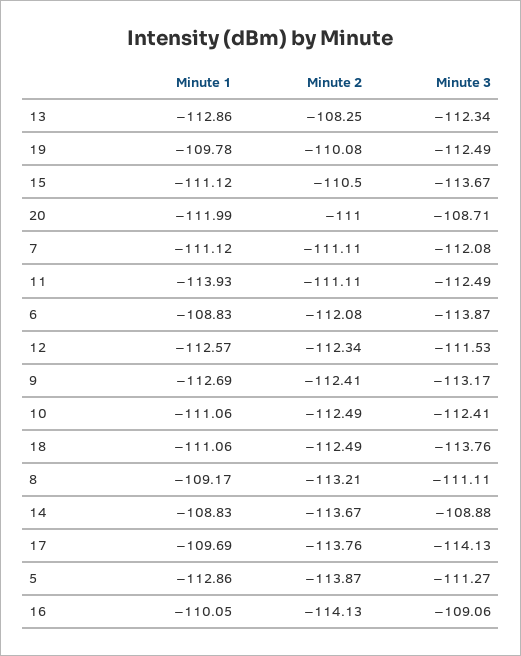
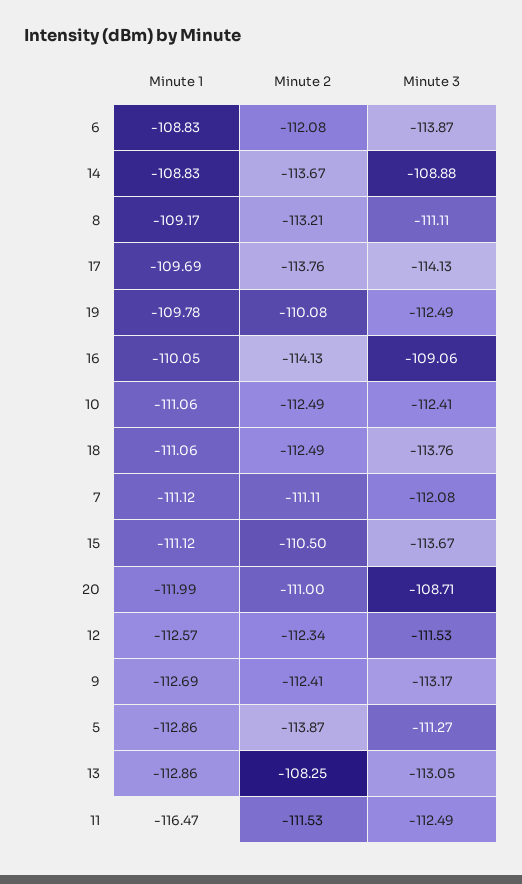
  {
    "Minute 1": {
      "13": -112.86,
      "19": -109.78,
      "15": -111.12,
      "20": -111.99,
      "7": -111.12,
-     "11": -113.93,
+     "11": -116.47,
      "6": -108.83,
      "12": -112.57,
      "9": -112.69,
      "10": -111.06,
      "18": -111.06,
      "8": -109.17,
      "14": -108.83,
      "17": -109.69,
      "5": -112.86,
      "16": -110.05
    },
    "Minute 2": {
      "13": -108.25,
      "19": -110.08,
      "15": -110.5,
      "20": -111,
      "7": -111.11,
-     "11": -111.11,
+     "11": -111.53,
      "6": -112.08,
      "12": -112.34,
      "9": -112.41,
      "10": -112.49,
      "18": -112.49,
      "8": -113.21,
      "14": -113.67,
      "17": -113.76,
      "5": -113.87,
      "16": -114.13
    },
    "Minute 3": {
-     "13": -112.34,
+     "13": -113.05,
      "19": -112.49,
      "15": -113.67,
      "20": -108.71,
      "7": -112.08,
      "11": -112.49,
      "6": -113.87,
      "12": -111.53,
      "9": -113.17,
      "10": -112.41,
      "18": -113.76,
      "8": -111.11,
      "14": -108.88,
      "17": -114.13,
      "5": -111.27,
      "16": -109.06
    }
  }

